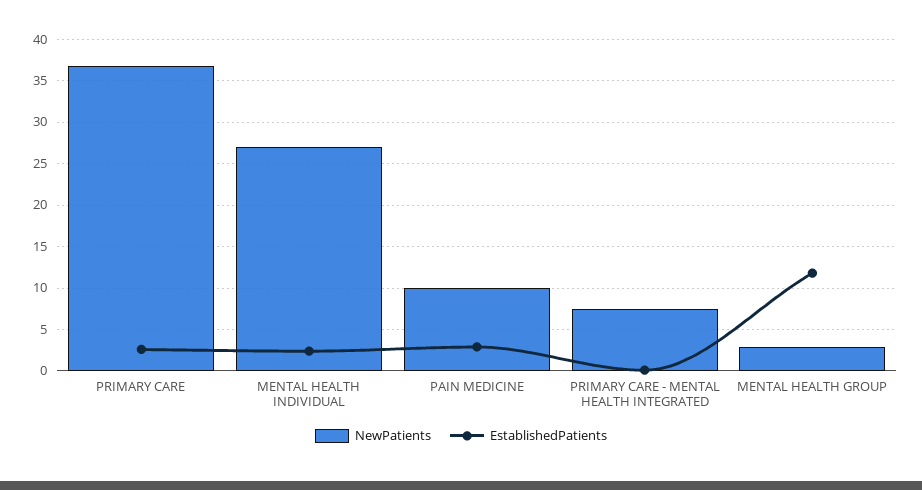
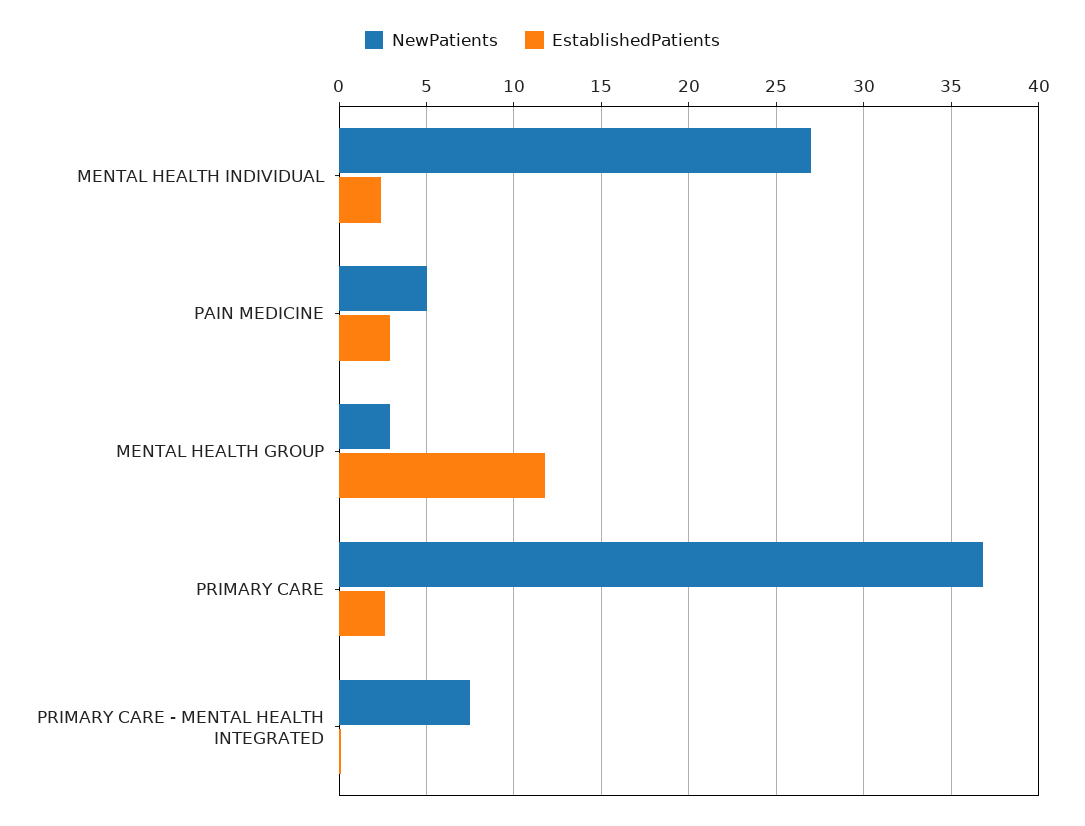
  {
    "NewPatients": {
      "PRIMARY CARE": 37,
      "MENTAL HEALTH INDIVIDUAL": 27,
-     "PAIN MEDICINE": 10,
+     "PAIN MEDICINE": 5,
      "PRIMARY CARE - MENTAL HEALTH INTEGRATED": 7.5,
      "MENTAL HEALTH GROUP": 3
    },
    "EstablishedPatients": {
      "PRIMARY CARE": 2.5,
      "MENTAL HEALTH INDIVIDUAL": 2.5,
      "PAIN MEDICINE": 3,
      "PRIMARY CARE - MENTAL HEALTH INTEGRATED": 0,
      "MENTAL HEALTH GROUP": 12
    }
  }

